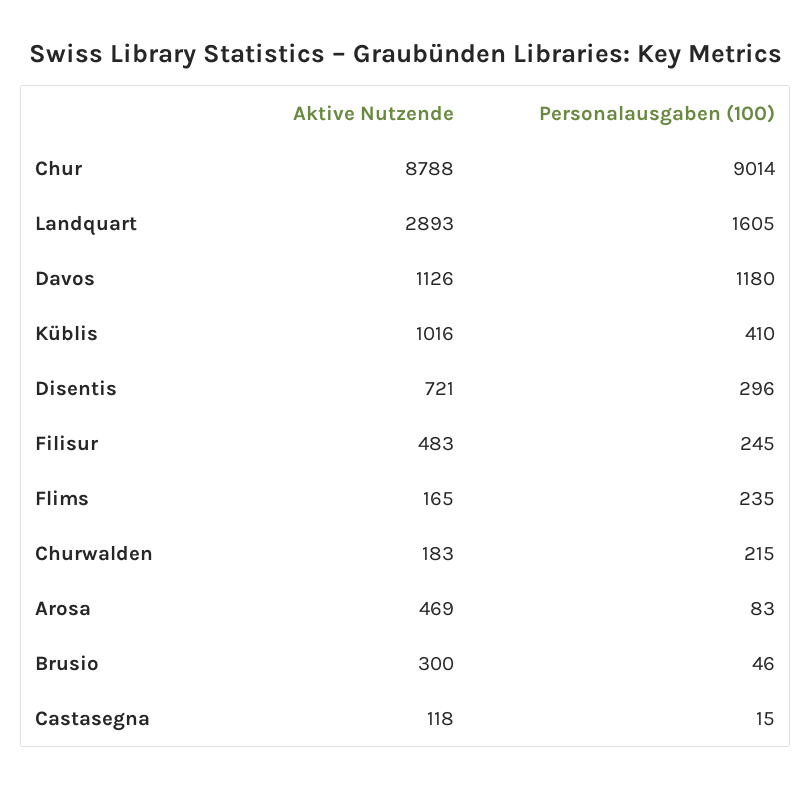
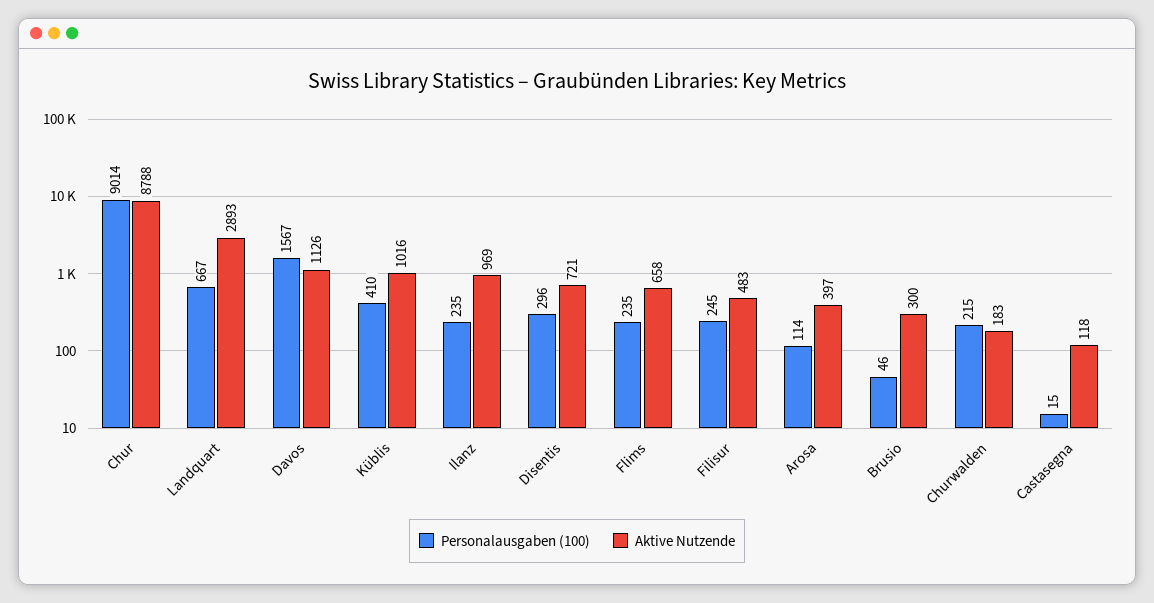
  {
    "Aktive Nutzende": {
      "Chur": 8788,
      "Landquart": 2893,
      "Davos": 1126,
      "Küblis": 1016,
      "Disentis": 721,
      "Filisur": 483,
-     "Flims": 165,
+     "Flims": 658,
      "Churwalden": 183,
-     "Arosa": 469,
+     "Arosa": 397,
      "Brusio": 300,
-     "Castasegna": 118
+     "Castasegna": 118,
+     "Ilanz": 969
    },
    "Personalausgaben (100)": {
      "Chur": 9014,
-     "Landquart": 1605,
+     "Landquart": 667,
-     "Davos": 1180,
+     "Davos": 1567,
      "Küblis": 410,
      "Disentis": 296,
      "Filisur": 245,
      "Flims": 235,
      "Churwalden": 215,
-     "Arosa": 83,
+     "Arosa": 114,
      "Brusio": 46,
-     "Castasegna": 15
+     "Castasegna": 15,
+     "Ilanz": 235
    }
  }

